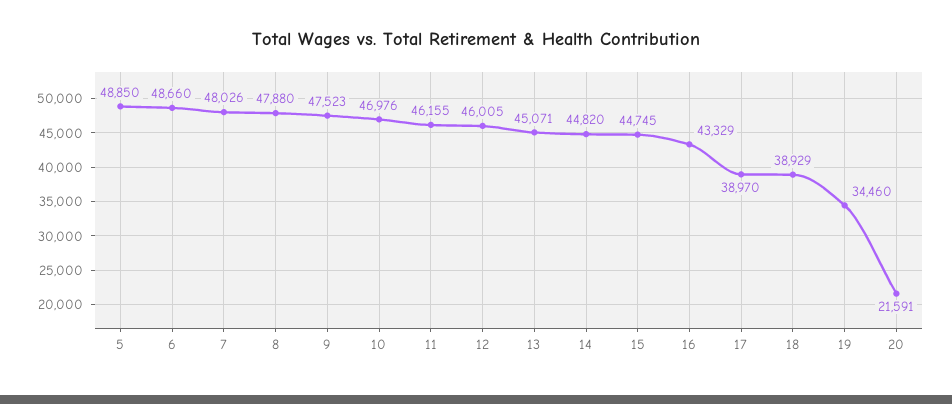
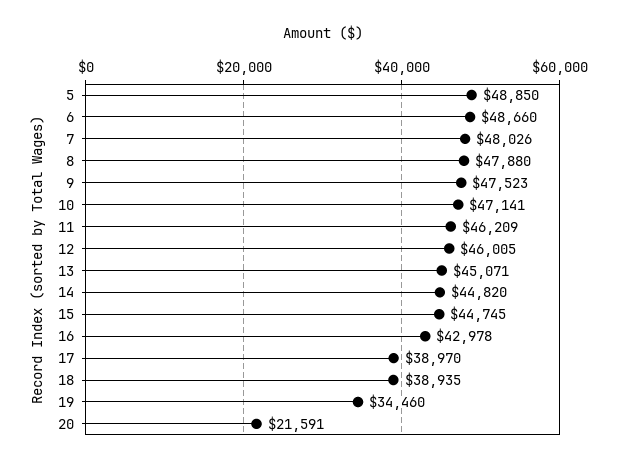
  {
    "5": 48850,
    "6": 48660,
    "7": 48026,
    "8": 47880,
    "9": 47523,
-   "10": 46976,
+   "10": 47141,
-   "11": 46155,
+   "11": 46209,
    "12": 46005,
    "13": 45071,
    "14": 44820,
    "15": 44745,
-   "16": 43329,
+   "16": 42978,
    "17": 38970,
-   "18": 38929,
+   "18": 38935,
    "19": 34460,
    "20": 21591
  }

